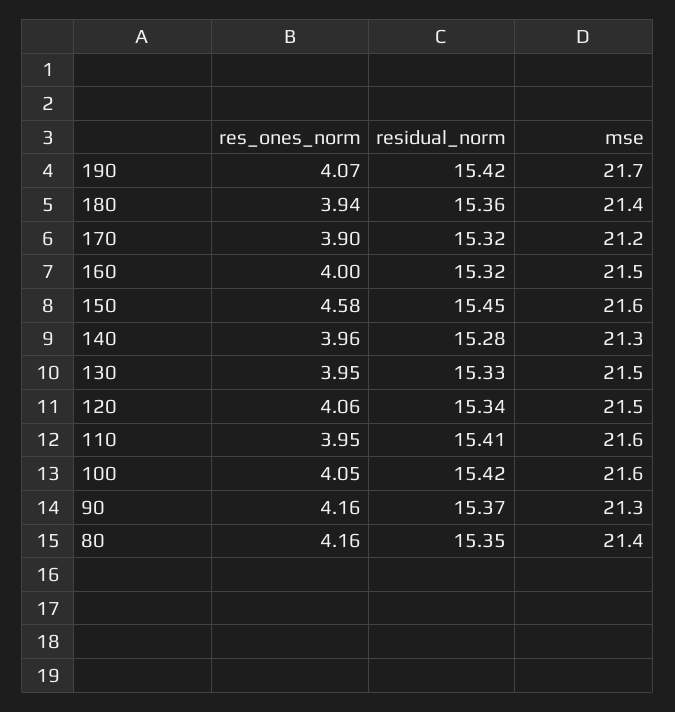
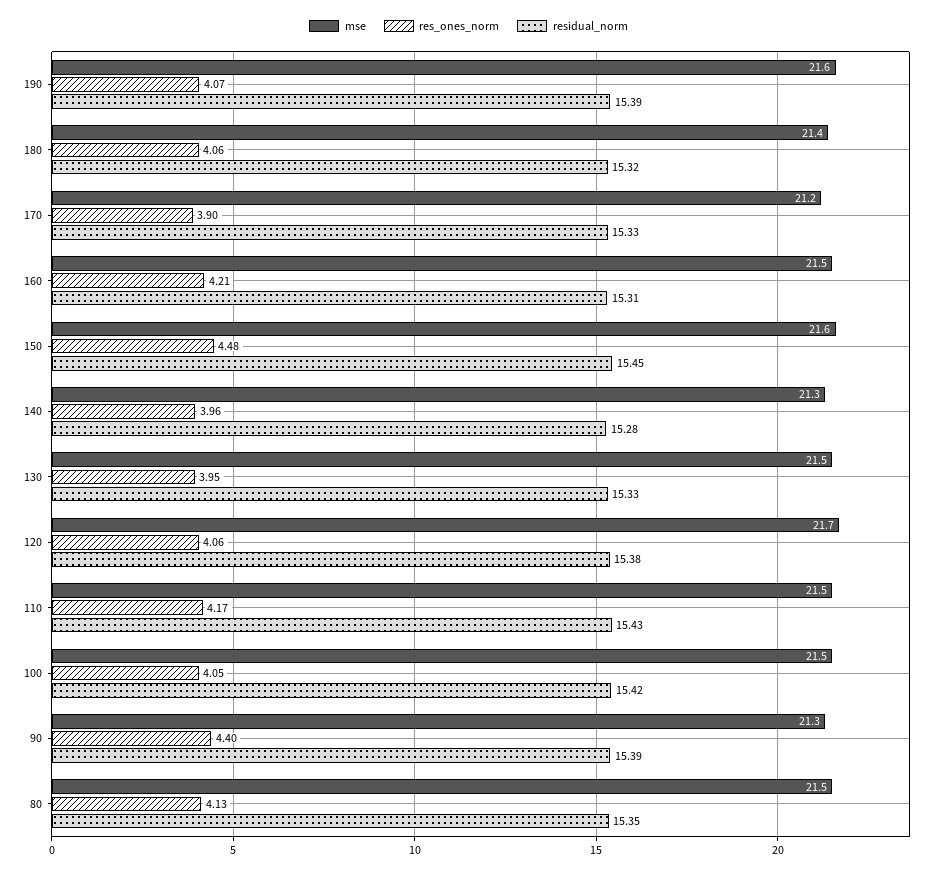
  {
    "res_ones_norm": {
      "190": 4.07,
-     "180": 3.94,
+     "180": 4.06,
      "170": 3.9,
-     "160": 4,
+     "160": 4.21,
-     "150": 4.58,
+     "150": 4.48,
      "140": 3.96,
      "130": 3.95,
      "120": 4.06,
-     "110": 3.95,
+     "110": 4.17,
      "100": 4.05,
-     "90": 4.16,
+     "90": 4.4,
-     "80": 4.16
+     "80": 4.13
    },
    "residual_norm": {
-     "190": 15.42,
+     "190": 15.39,
-     "180": 15.36,
+     "180": 15.32,
-     "170": 15.32,
+     "170": 15.33,
-     "160": 15.32,
+     "160": 15.31,
      "150": 15.45,
      "140": 15.28,
      "130": 15.33,
-     "120": 15.34,
+     "120": 15.38,
-     "110": 15.41,
+     "110": 15.43,
      "100": 15.42,
-     "90": 15.37,
+     "90": 15.39,
      "80": 15.35
    },
    "mse": {
-     "190": 21.7,
+     "190": 21.6,
      "180": 21.4,
      "170": 21.2,
      "160": 21.5,
      "150": 21.6,
      "140": 21.3,
      "130": 21.5,
-     "120": 21.5,
+     "120": 21.7,
-     "110": 21.6,
+     "110": 21.5,
-     "100": 21.6,
+     "100": 21.5,
      "90": 21.3,
-     "80": 21.4
+     "80": 21.5
    }
  }

